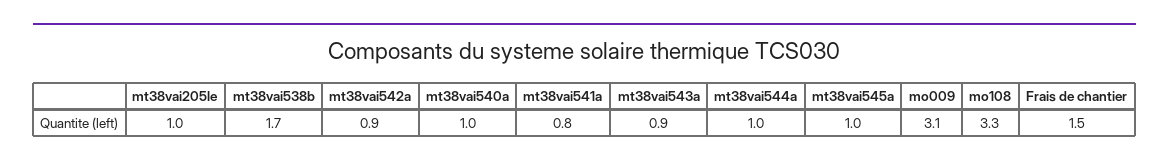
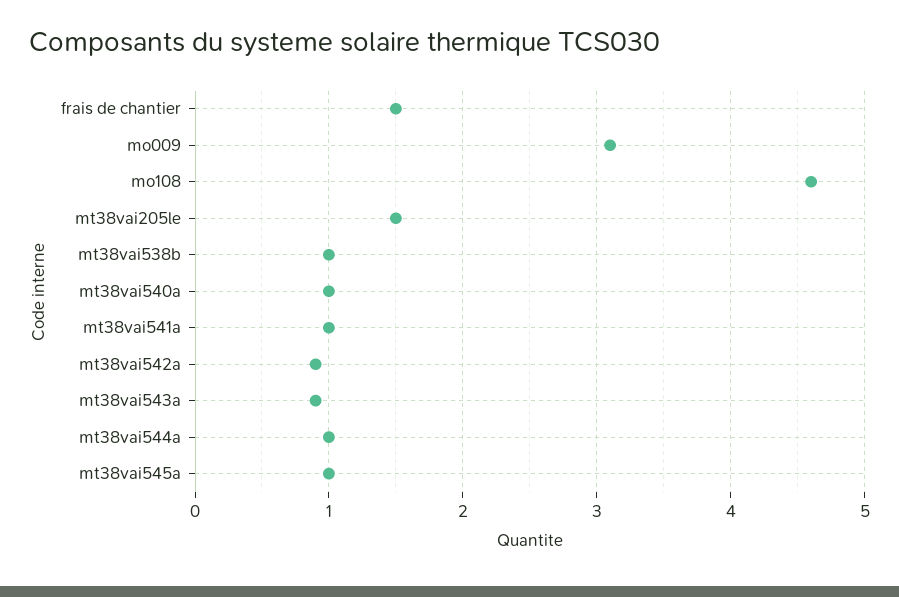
  {
-   "mt38vai205le": 1,
+   "mt38vai205le": 1.5,
-   "mt38vai538b": 1.7,
+   "mt38vai538b": 1,
    "mt38vai542a": 0.9,
    "mt38vai540a": 1,
-   "mt38vai541a": 0.8,
+   "mt38vai541a": 1,
    "mt38vai543a": 0.9,
    "mt38vai544a": 1,
    "mt38vai545a": 1,
    "mo009": 3.1,
-   "mo108": 3.3,
+   "mo108": 4.6,
    "Frais de chantier": 1.5
  }

